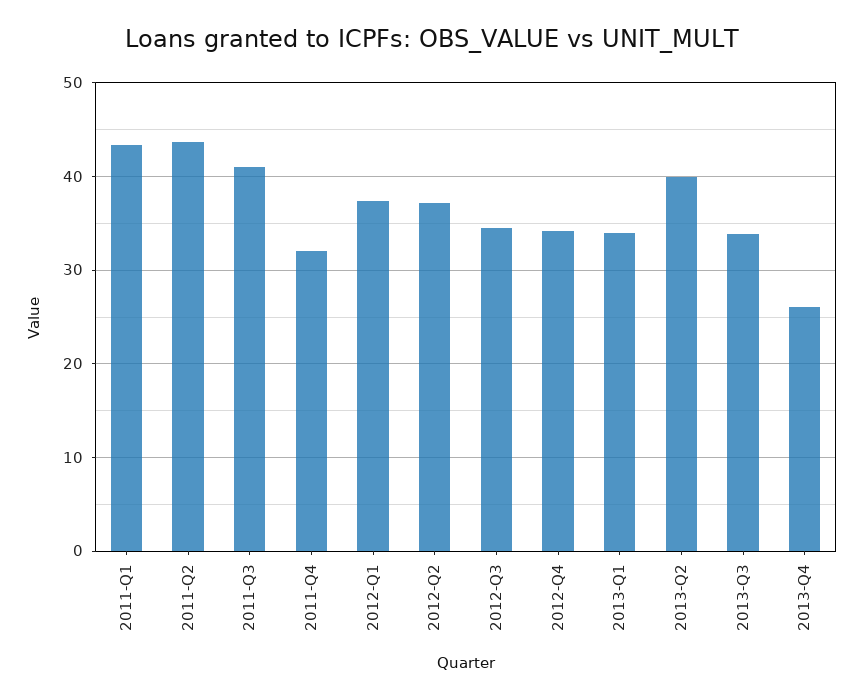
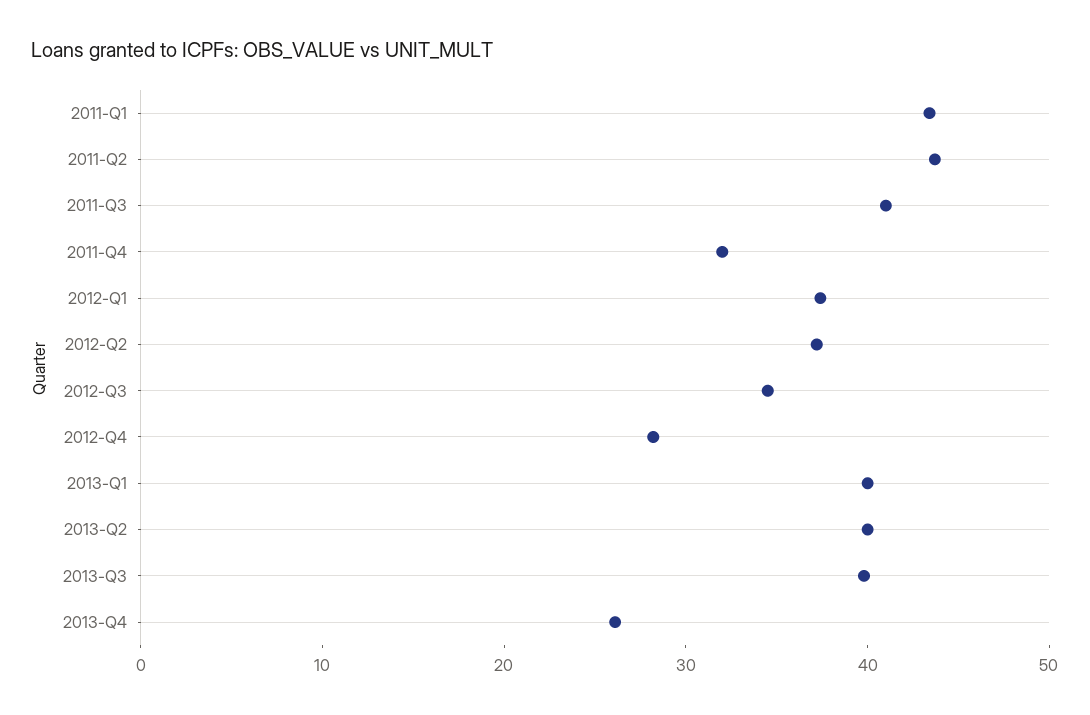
  {
    "2011-Q1": 43,
    "2011-Q2": 44,
    "2011-Q3": 41,
    "2011-Q4": 32,
    "2012-Q1": 37,
    "2012-Q2": 37,
    "2012-Q3": 35,
-   "2012-Q4": 34,
+   "2012-Q4": 28,
-   "2013-Q1": 34,
+   "2013-Q1": 40,
    "2013-Q2": 40,
-   "2013-Q3": 34,
+   "2013-Q3": 40,
    "2013-Q4": 26
  }

